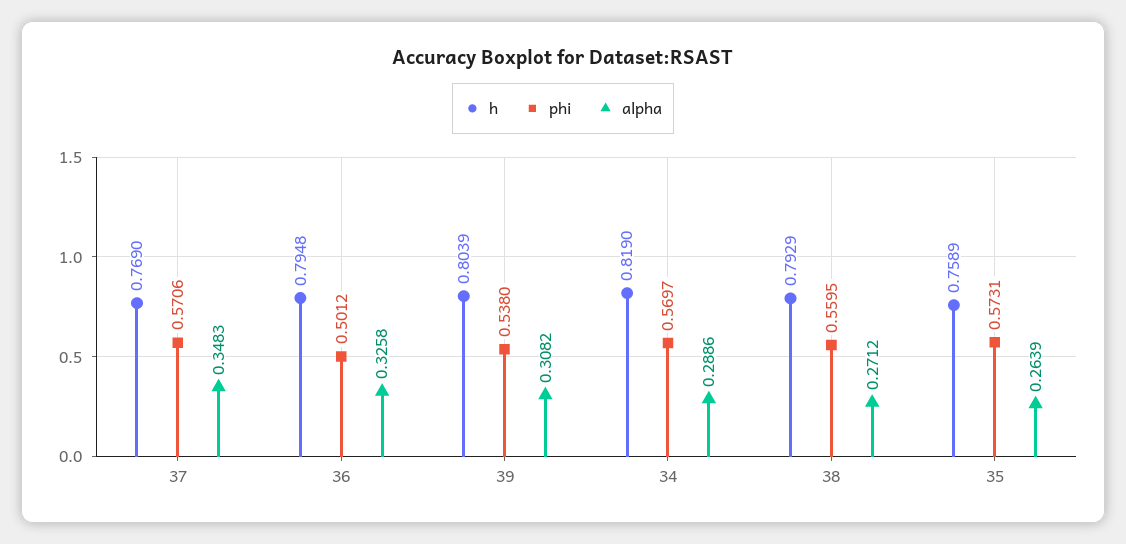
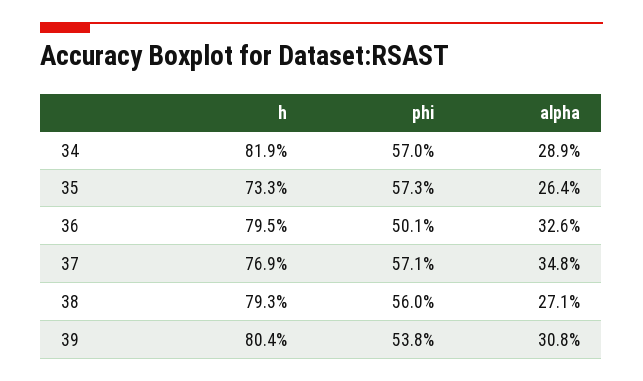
  {
    "h": {
      "37": 0.769,
      "36": 0.7948,
      "39": 0.8039,
      "34": 0.819,
      "38": 0.7929,
-     "35": 0.7589
+     "35": 0.733
    },
    "phi": {
      "37": 0.5706,
      "36": 0.5012,
      "39": 0.538,
      "34": 0.5697,
      "38": 0.5595,
      "35": 0.5731
    },
    "alpha": {
      "37": 0.3483,
      "36": 0.3258,
      "39": 0.3082,
      "34": 0.2886,
      "38": 0.2712,
      "35": 0.2639
    }
  }

